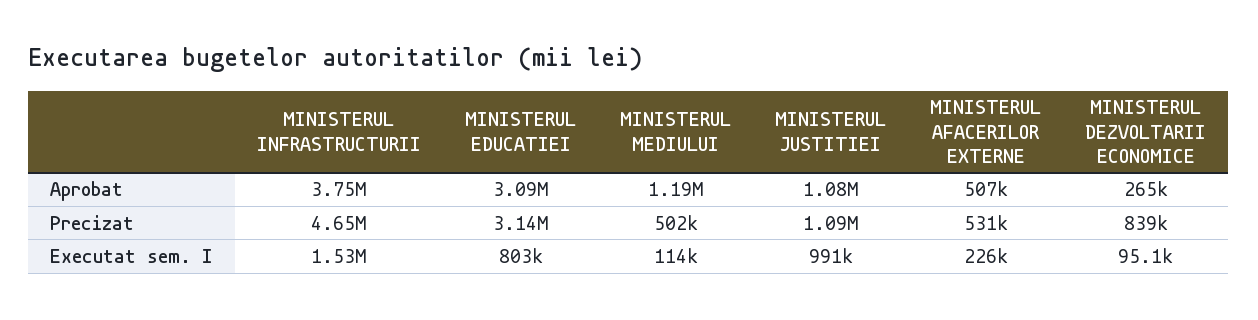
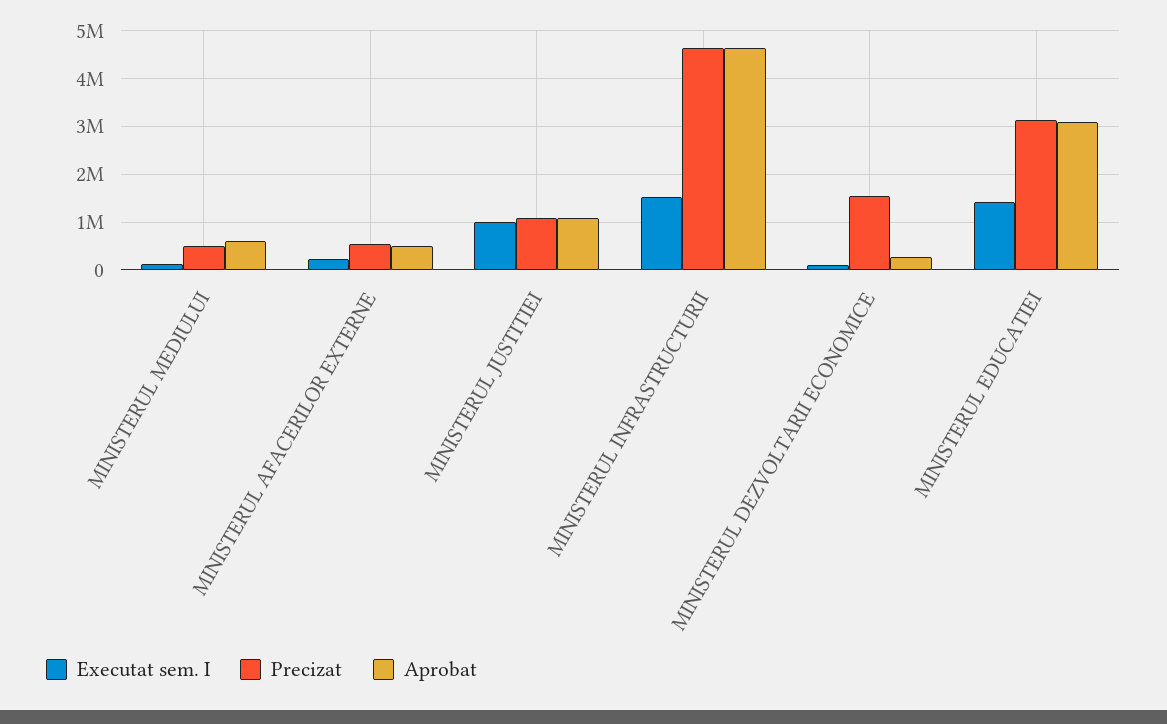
  {
    "Aprobat": {
-     "MINISTERUL INFRASTRUCTURII": 3750000,
+     "MINISTERUL INFRASTRUCTURII": 4600000,
      "MINISTERUL EDUCATIEI": 3090000,
-     "MINISTERUL MEDIULUI": 1190000,
+     "MINISTERUL MEDIULUI": 600000,
      "MINISTERUL JUSTITIEI": 1080000,
      "MINISTERUL AFACERILOR EXTERNE": 507000,
      "MINISTERUL DEZVOLTARII ECONOMICE": 265000
    },
    "Precizat": {
      "MINISTERUL INFRASTRUCTURII": 4650000,
      "MINISTERUL EDUCATIEI": 3140000,
      "MINISTERUL MEDIULUI": 502000,
      "MINISTERUL JUSTITIEI": 1090000,
      "MINISTERUL AFACERILOR EXTERNE": 531000,
-     "MINISTERUL DEZVOLTARII ECONOMICE": 839000
+     "MINISTERUL DEZVOLTARII ECONOMICE": 1600000
    },
    "Executat sem. I": {
      "MINISTERUL INFRASTRUCTURII": 1530000,
-     "MINISTERUL EDUCATIEI": 803000,
+     "MINISTERUL EDUCATIEI": 1400000,
      "MINISTERUL MEDIULUI": 114000,
      "MINISTERUL JUSTITIEI": 991000,
      "MINISTERUL AFACERILOR EXTERNE": 226000,
      "MINISTERUL DEZVOLTARII ECONOMICE": 95100
    }
  }

